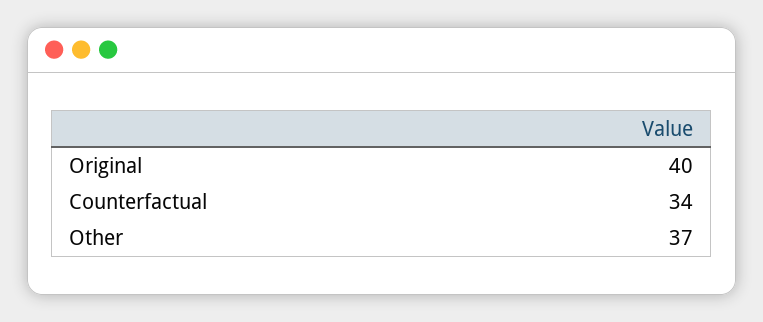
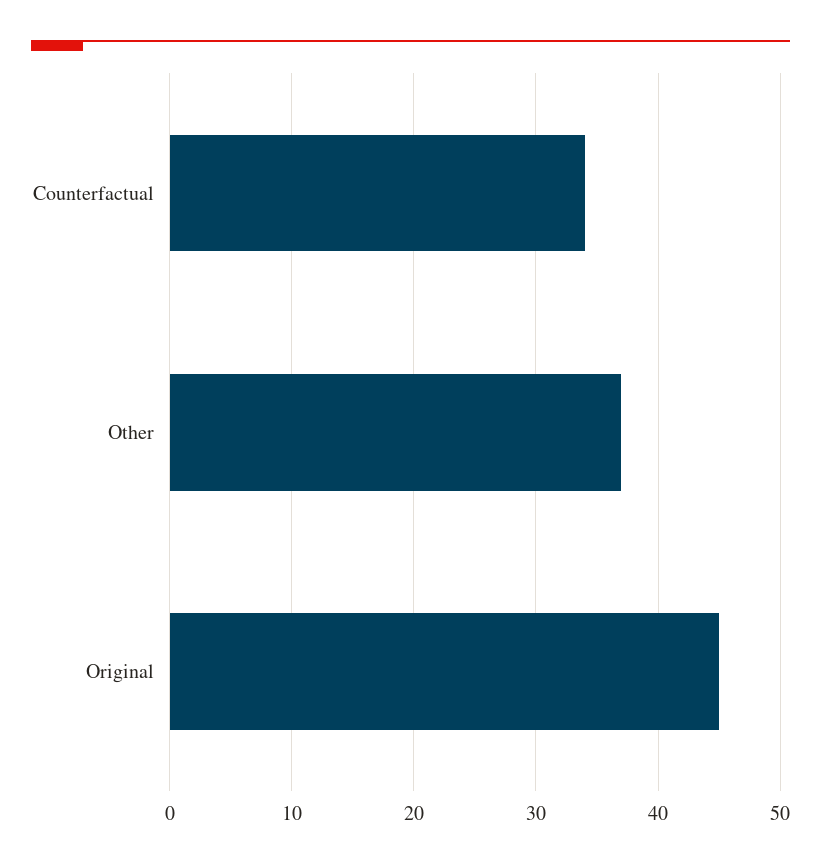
  {
-   "Original": 40,
+   "Original": 45,
    "Counterfactual": 34,
    "Other": 37
  }

